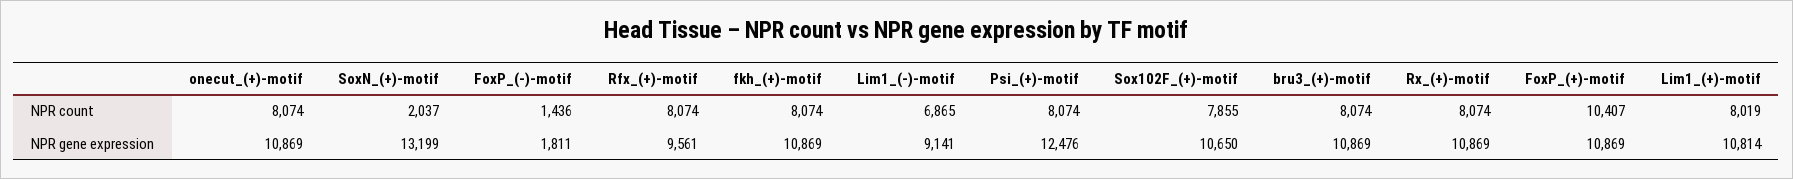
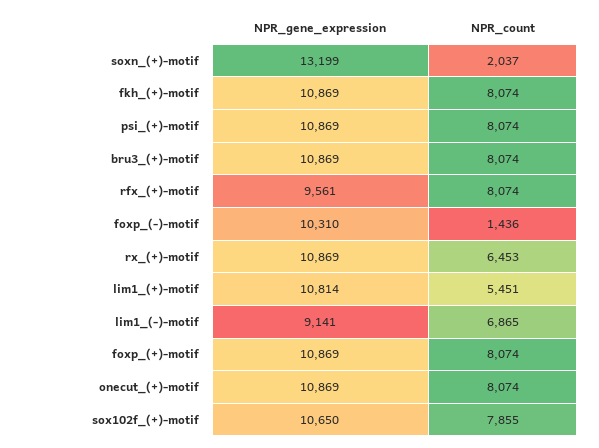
  {
    "onecut_(+)-motif": {
      "NPR count": 8074,
      "NPR gene expression": 10869
    },
    "SoxN_(+)-motif": {
      "NPR count": 2037,
      "NPR gene expression": 13199
    },
    "FoxP_(-)-motif": {
      "NPR count": 1436,
-     "NPR gene expression": 1811
+     "NPR gene expression": 10310
    },
    "Rfx_(+)-motif": {
      "NPR count": 8074,
      "NPR gene expression": 9561
    },
    "fkh_(+)-motif": {
      "NPR count": 8074,
      "NPR gene expression": 10869
    },
    "Lim1_(-)-motif": {
      "NPR count": 6865,
      "NPR gene expression": 9141
    },
    "Psi_(+)-motif": {
      "NPR count": 8074,
-     "NPR gene expression": 12476
+     "NPR gene expression": 10869
    },
    "Sox102F_(+)-motif": {
      "NPR count": 7855,
      "NPR gene expression": 10650
    },
    "bru3_(+)-motif": {
      "NPR count": 8074,
      "NPR gene expression": 10869
    },
    "Rx_(+)-motif": {
-     "NPR count": 8074,
+     "NPR count": 6453,
      "NPR gene expression": 10869
    },
    "FoxP_(+)-motif": {
-     "NPR count": 10407,
+     "NPR count": 8074,
      "NPR gene expression": 10869
    },
    "Lim1_(+)-motif": {
-     "NPR count": 8019,
+     "NPR count": 5451,
      "NPR gene expression": 10814
    }
  }

